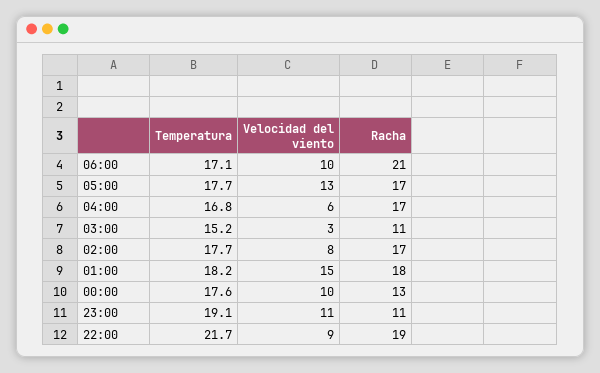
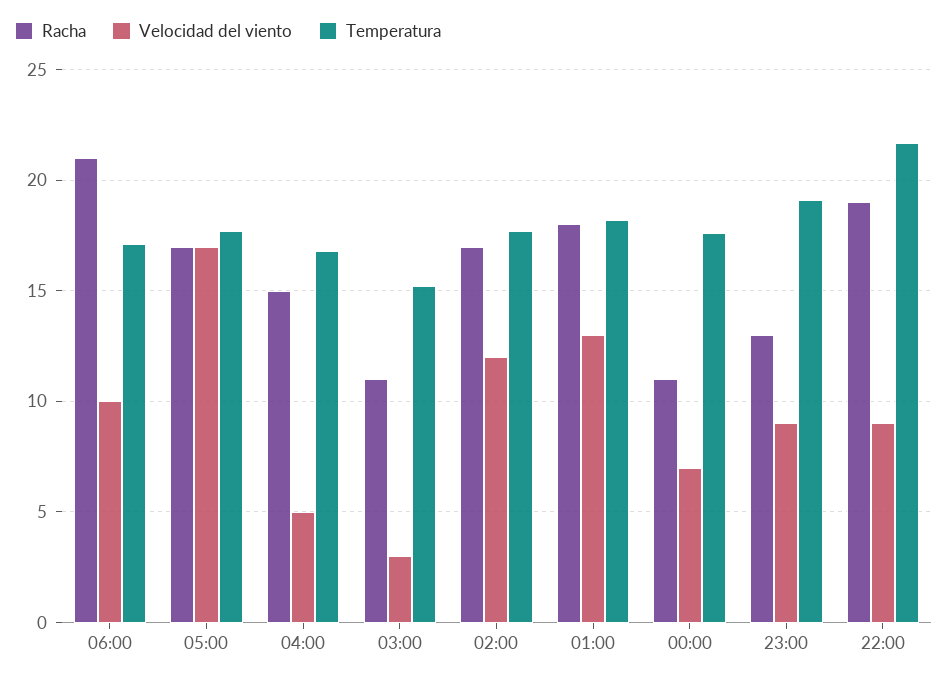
  {
    "Temperatura": {
      "06:00": 17.1,
      "05:00": 17.7,
      "04:00": 16.8,
      "03:00": 15.2,
      "02:00": 17.7,
      "01:00": 18.2,
      "00:00": 17.6,
      "23:00": 19.1,
      "22:00": 21.7
    },
    "Velocidad del viento": {
      "06:00": 10,
-     "05:00": 13,
+     "05:00": 17,
-     "04:00": 6,
+     "04:00": 5,
      "03:00": 3,
-     "02:00": 8,
+     "02:00": 12,
-     "01:00": 15,
+     "01:00": 13,
-     "00:00": 10,
+     "00:00": 7,
-     "23:00": 11,
+     "23:00": 9,
      "22:00": 9
    },
    "Racha": {
      "06:00": 21,
      "05:00": 17,
-     "04:00": 17,
+     "04:00": 15,
      "03:00": 11,
      "02:00": 17,
      "01:00": 18,
-     "00:00": 13,
+     "00:00": 11,
-     "23:00": 11,
+     "23:00": 13,
      "22:00": 19
    }
  }

